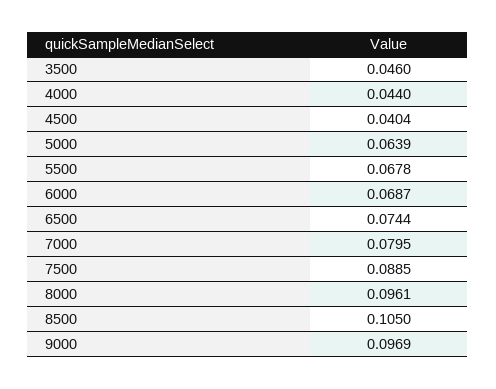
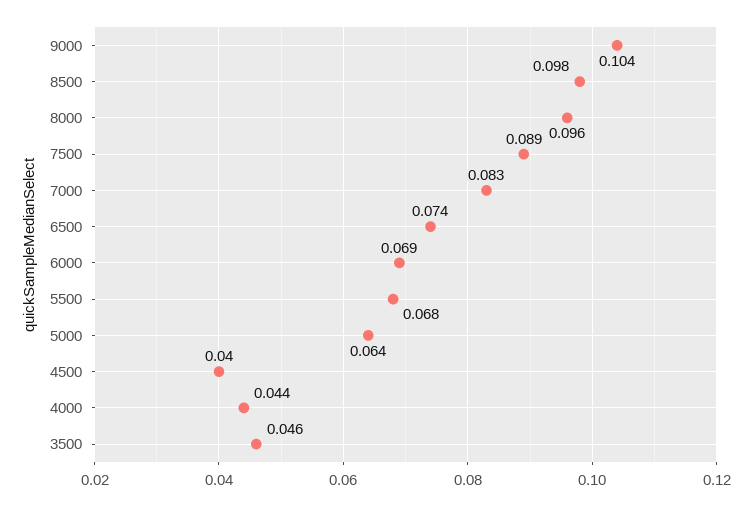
  {
    "3500": 0.046,
    "4000": 0.044,
    "4500": 0.0404,
    "5000": 0.0639,
    "5500": 0.0678,
    "6000": 0.0687,
    "6500": 0.0744,
-   "7000": 0.0795,
+   "7000": 0.083,
    "7500": 0.0885,
    "8000": 0.0961,
-   "8500": 0.105,
+   "8500": 0.098,
-   "9000": 0.0969
+   "9000": 0.104
  }

